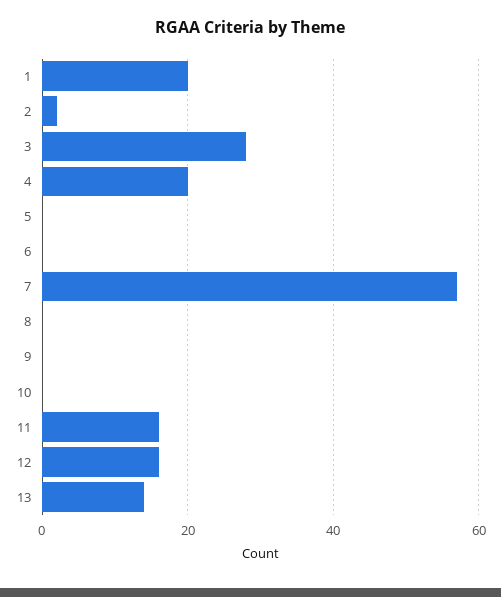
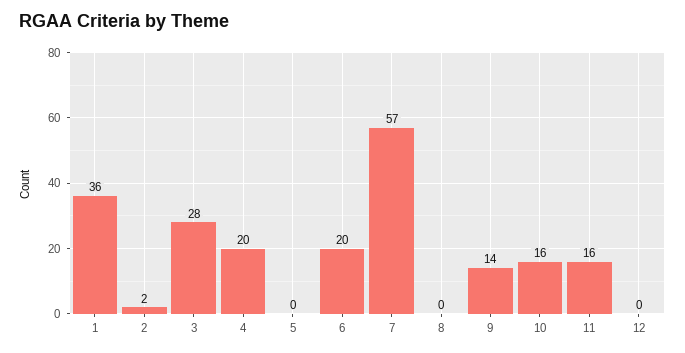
  {
-   "1": 20,
+   "1": 36,
    "2": 2,
    "3": 28,
    "4": 20,
    "5": 0,
-   "6": 0,
+   "6": 20,
    "7": 57,
    "8": 0,
-   "9": 0,
+   "9": 14,
-   "10": 0,
+   "10": 16,
    "11": 16,
-   "12": 15,
+   "12": 0
-   "13": 15
  }

